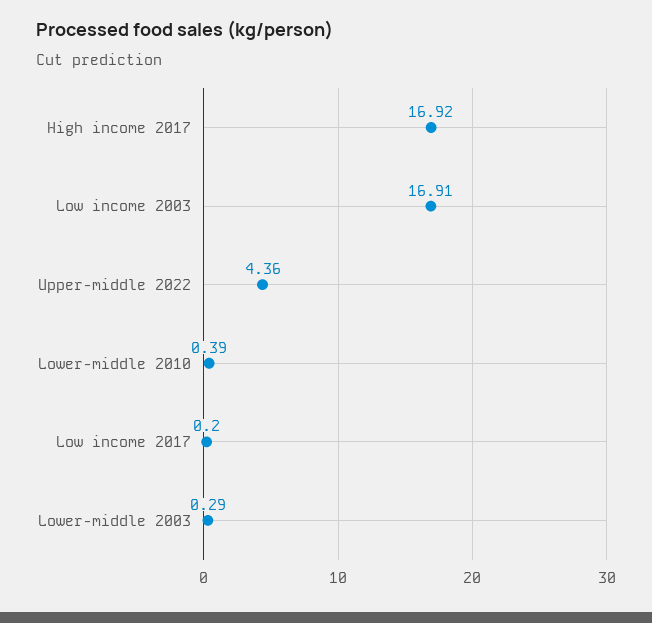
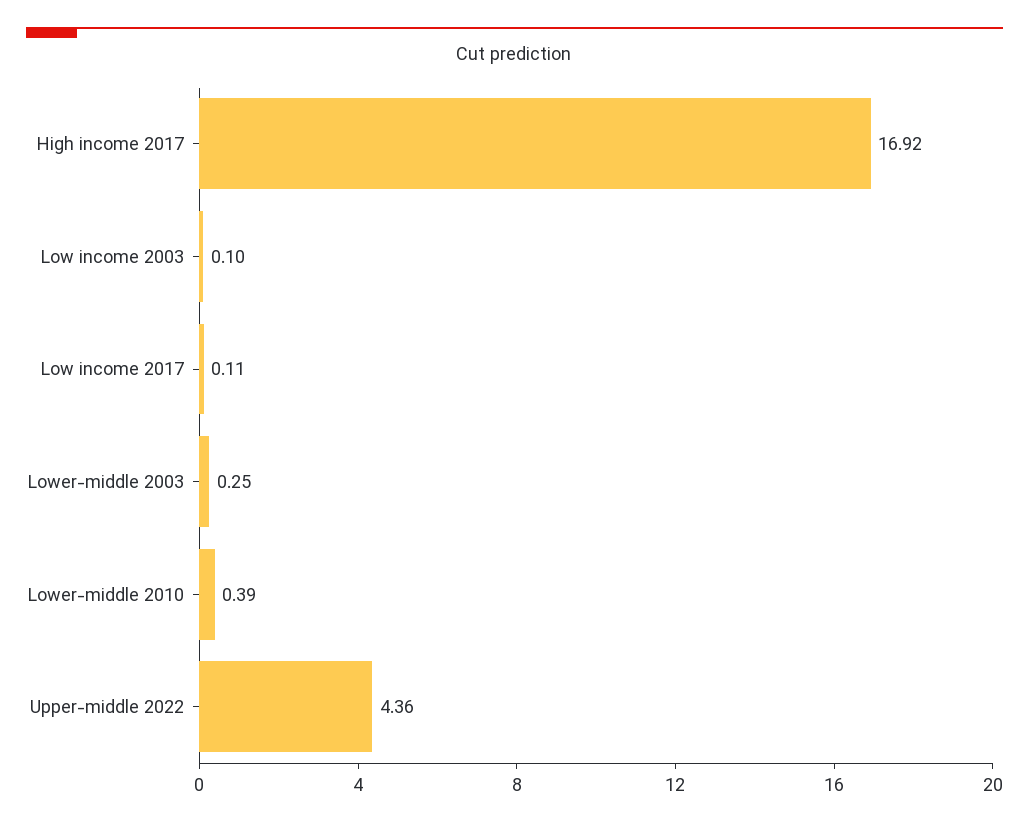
  {
    "High income 2017": 16.92,
-   "Low income 2003": 16.91,
+   "Low income 2003": 0.1,
    "Upper-middle 2022": 4.36,
    "Lower-middle 2010": 0.39,
-   "Low income 2017": 0.2,
+   "Low income 2017": 0.11,
-   "Lower-middle 2003": 0.29
+   "Lower-middle 2003": 0.25
  }

